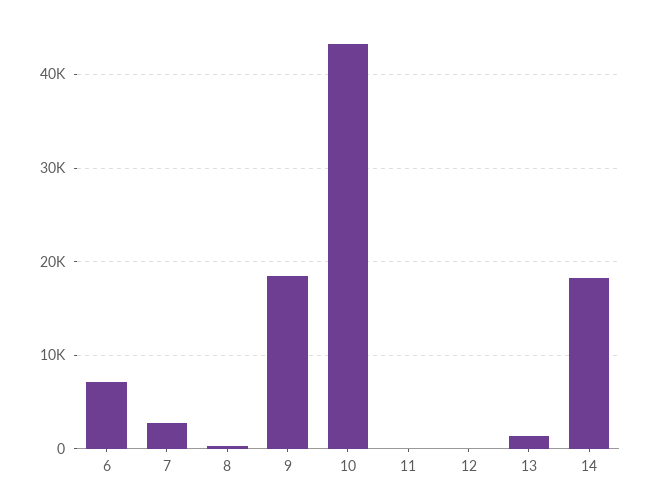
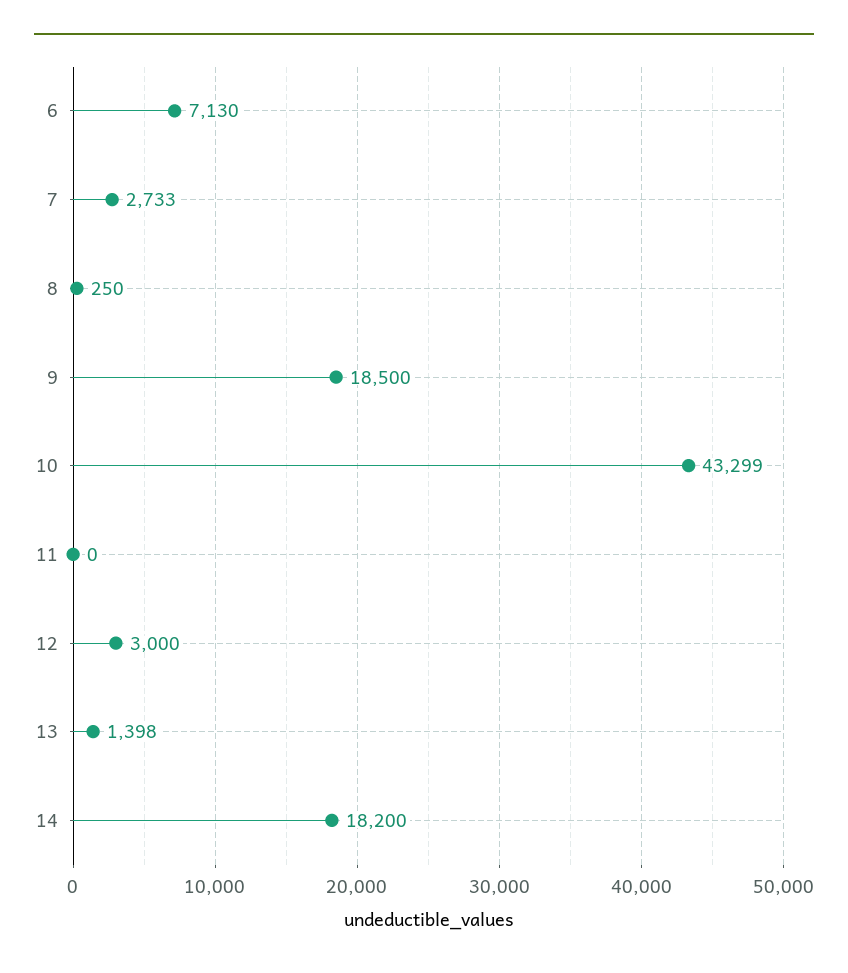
  {
    "6": 7130,
    "7": 2733,
    "8": 250,
    "9": 18500,
    "10": 43299,
    "11": 0,
-   "12": 0,
+   "12": 3000,
    "13": 1398,
    "14": 18200
  }

